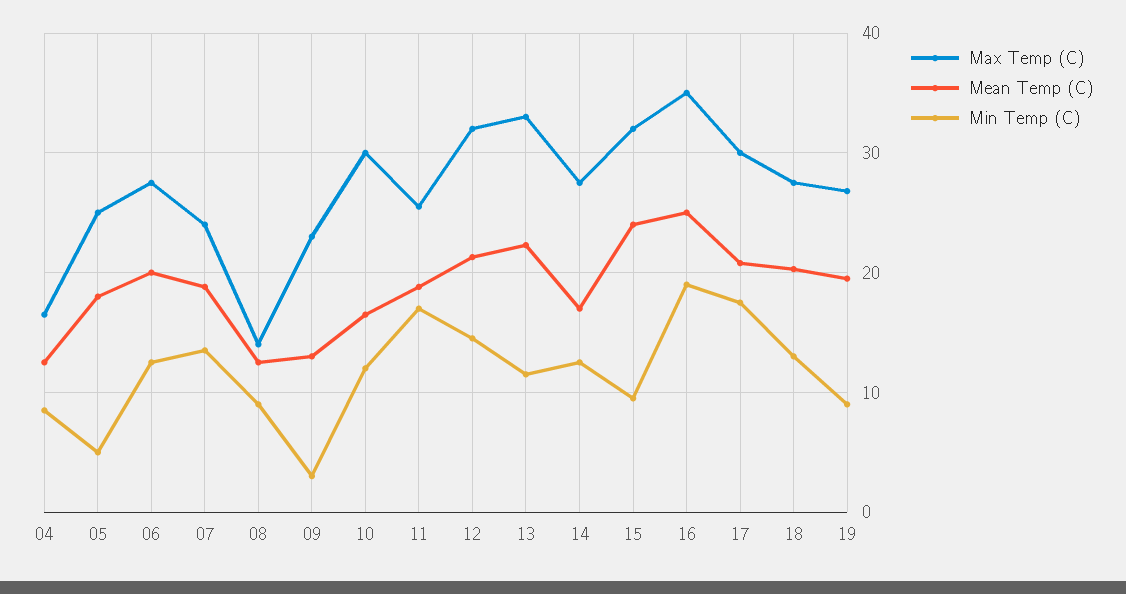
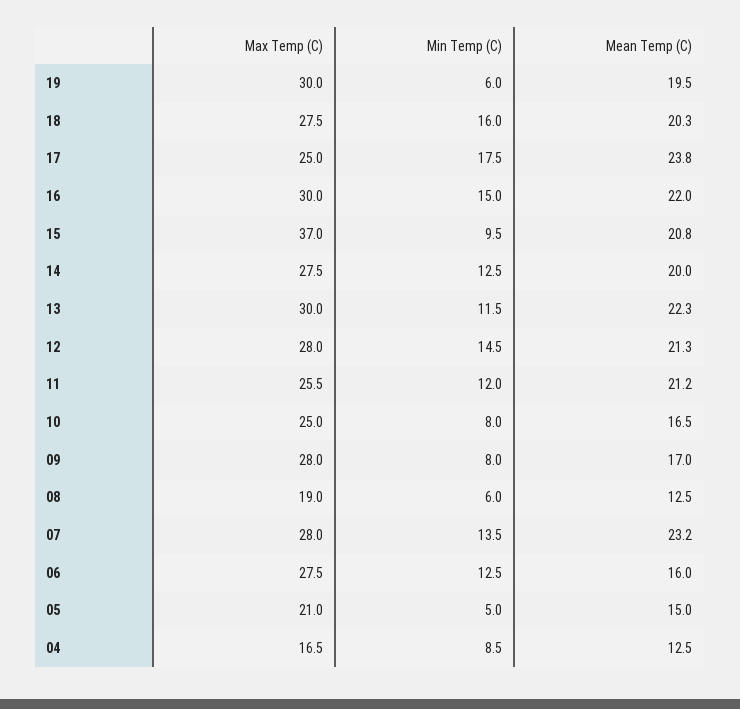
  {
    "Max Temp (C)": {
      "04": 16.5,
-     "05": 25,
+     "05": 21,
      "06": 27.5,
-     "07": 24,
+     "07": 28,
-     "08": 14,
+     "08": 19,
-     "09": 23,
+     "09": 28,
-     "10": 30,
+     "10": 25,
      "11": 25.5,
-     "12": 32,
+     "12": 28,
-     "13": 33,
+     "13": 30,
      "14": 27.5,
-     "15": 32,
+     "15": 37,
-     "16": 35,
+     "16": 30,
-     "17": 30,
+     "17": 25,
      "18": 27.5,
-     "19": 27
+     "19": 30
    },
    "Mean Temp (C)": {
      "04": 12.5,
-     "05": 18,
+     "05": 15,
-     "06": 20,
+     "06": 16,
-     "07": 19,
+     "07": 23.2,
      "08": 12.5,
-     "09": 13,
+     "09": 17,
      "10": 16.5,
-     "11": 19,
+     "11": 21.2,
      "12": 21.3,
      "13": 22.3,
-     "14": 17,
+     "14": 20,
-     "15": 24,
+     "15": 20.8,
-     "16": 25,
+     "16": 22,
-     "17": 21,
+     "17": 23.8,
      "18": 20.3,
      "19": 19.5
    },
    "Min Temp (C)": {
      "04": 8.5,
      "05": 5,
      "06": 12.5,
      "07": 13.5,
-     "08": 9,
+     "08": 6,
-     "09": 3,
+     "09": 8,
-     "10": 12,
+     "10": 8,
-     "11": 17,
+     "11": 12,
      "12": 14.5,
      "13": 11.5,
      "14": 12.5,
      "15": 9.5,
-     "16": 19,
+     "16": 15,
      "17": 17.5,
-     "18": 13,
+     "18": 16,
-     "19": 9
+     "19": 6
    }
  }

